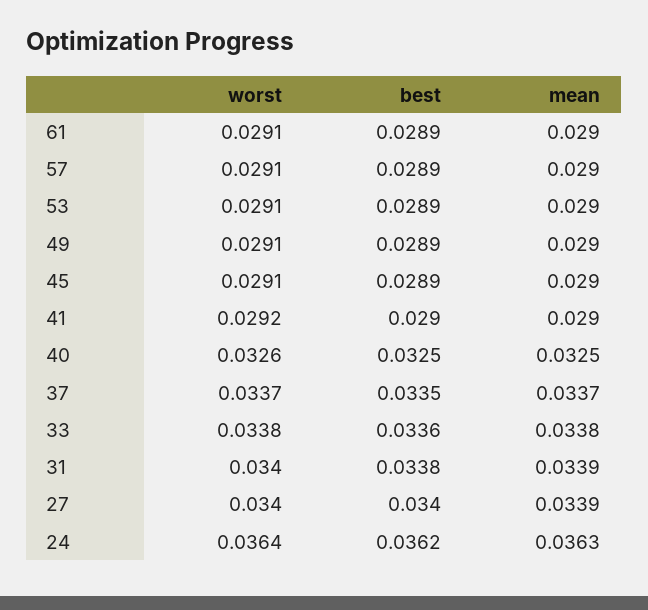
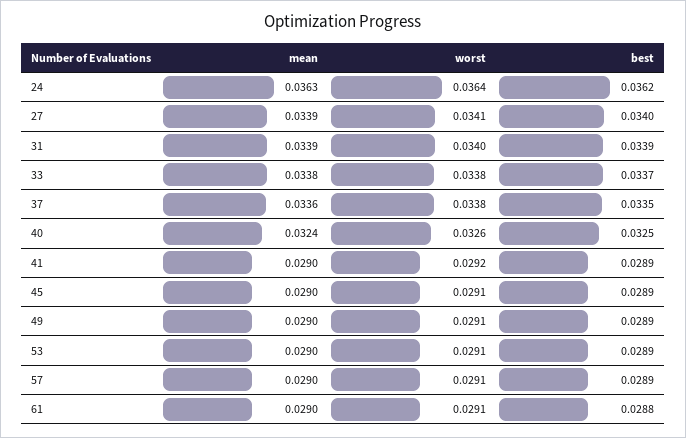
  {
    "worst": {
      "61": 0.0291,
      "57": 0.0291,
      "53": 0.0291,
      "49": 0.0291,
      "45": 0.0291,
      "41": 0.0292,
      "40": 0.0326,
-     "37": 0.0337,
+     "37": 0.0338,
      "33": 0.0338,
      "31": 0.034,
-     "27": 0.034,
+     "27": 0.0341,
      "24": 0.0364
    },
    "best": {
-     "61": 0.0289,
+     "61": 0.0288,
      "57": 0.0289,
      "53": 0.0289,
      "49": 0.0289,
      "45": 0.0289,
-     "41": 0.029,
+     "41": 0.0289,
      "40": 0.0325,
      "37": 0.0335,
-     "33": 0.0336,
+     "33": 0.0337,
-     "31": 0.0338,
+     "31": 0.0339,
      "27": 0.034,
      "24": 0.0362
    },
    "mean": {
      "61": 0.029,
      "57": 0.029,
      "53": 0.029,
      "49": 0.029,
      "45": 0.029,
      "41": 0.029,
-     "40": 0.0325,
+     "40": 0.0324,
-     "37": 0.0337,
+     "37": 0.0336,
      "33": 0.0338,
      "31": 0.0339,
      "27": 0.0339,
      "24": 0.0363
    }
  }

